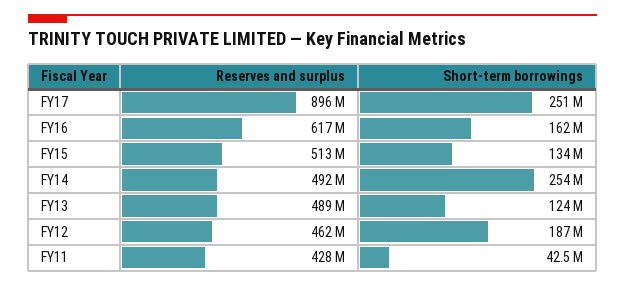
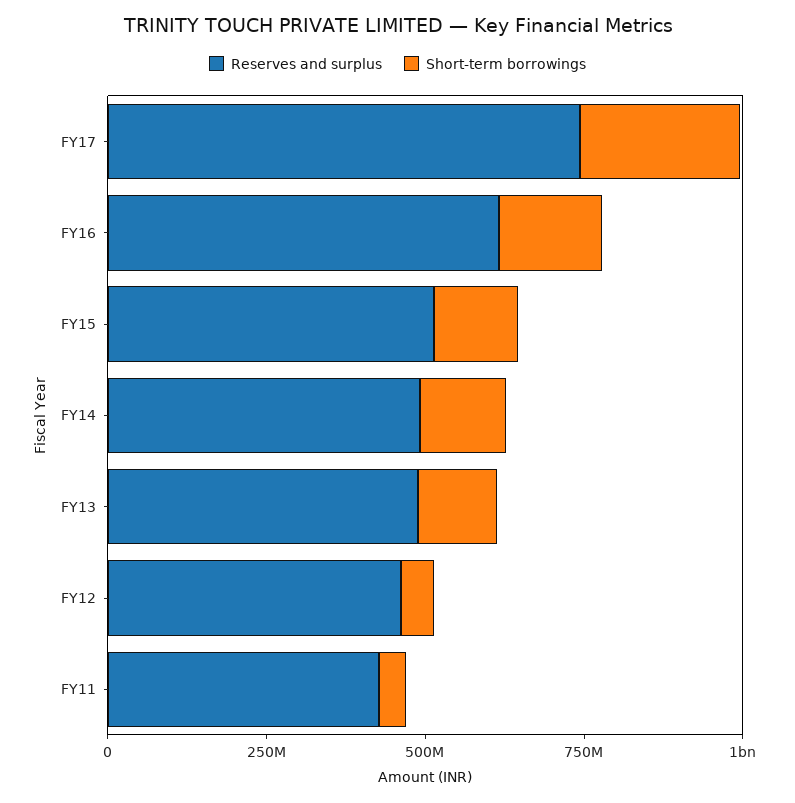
  {
    "Reserves and surplus": {
-     "FY17": 896000000,
+     "FY17": 750000000,
      "FY16": 617000000,
      "FY15": 513000000,
      "FY14": 492000000,
      "FY13": 489000000,
      "FY12": 462000000,
      "FY11": 428000000
    },
    "Short-term borrowings": {
      "FY17": 251000000,
      "FY16": 162000000,
      "FY15": 134000000,
-     "FY14": 254000000,
+     "FY14": 150000000,
      "FY13": 124000000,
-     "FY12": 187000000,
+     "FY12": 50000000,
      "FY11": 42500000
    }
  }

